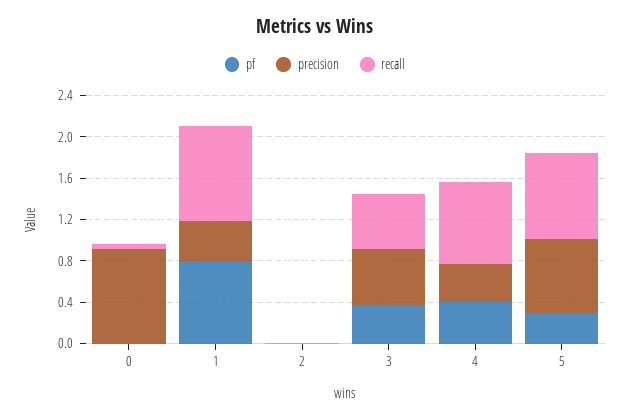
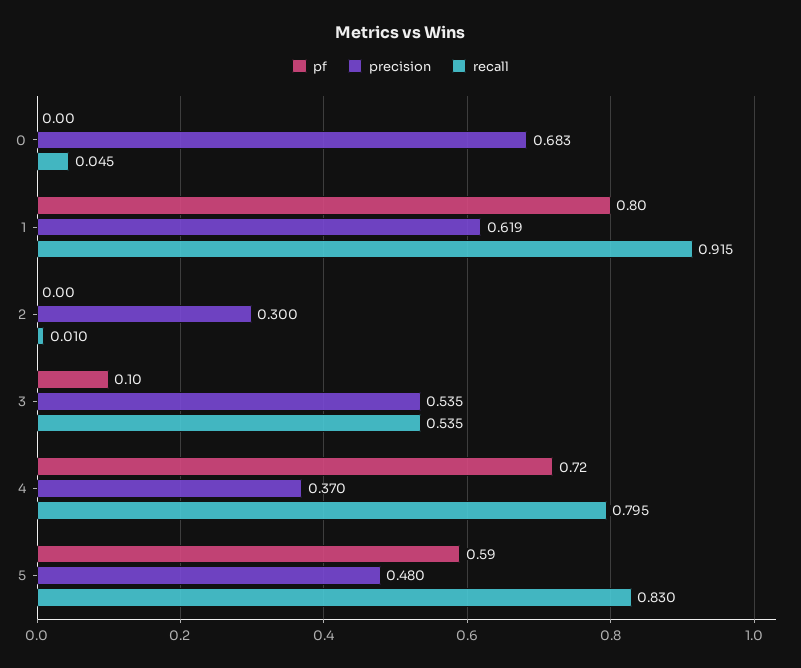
  {
    "pf": {
      "0": 0,
      "1": 0.8,
      "2": 0,
-     "3": 0.4,
+     "3": 0.1,
-     "4": 0.4,
+     "4": 0.72,
-     "5": 0.3
+     "5": 0.59
    },
    "precision": {
-     "0": 0.9,
+     "0": 0.683,
-     "1": 0.4,
+     "1": 0.619,
-     "2": 0,
+     "2": 0.3,
      "3": 0.535,
      "4": 0.37,
-     "5": 0.7
+     "5": 0.48
    },
    "recall": {
      "0": 0.045,
      "1": 0.915,
      "2": 0.01,
      "3": 0.535,
      "4": 0.795,
      "5": 0.83
    }
  }

